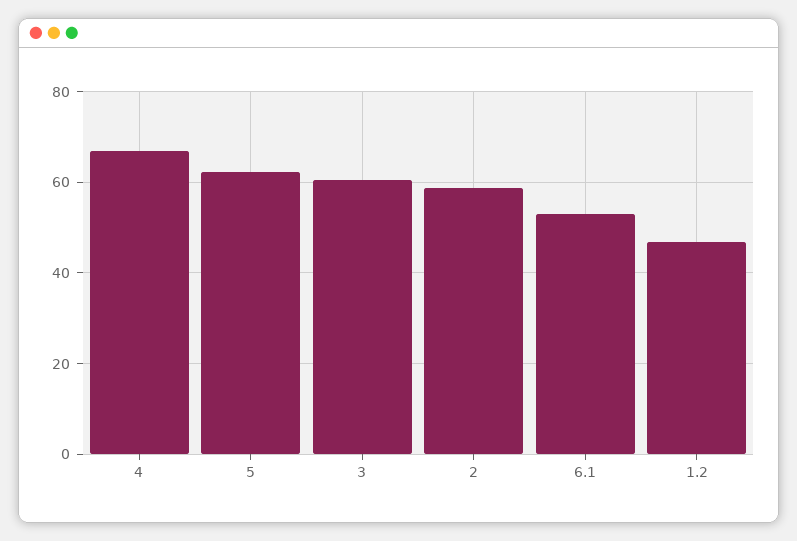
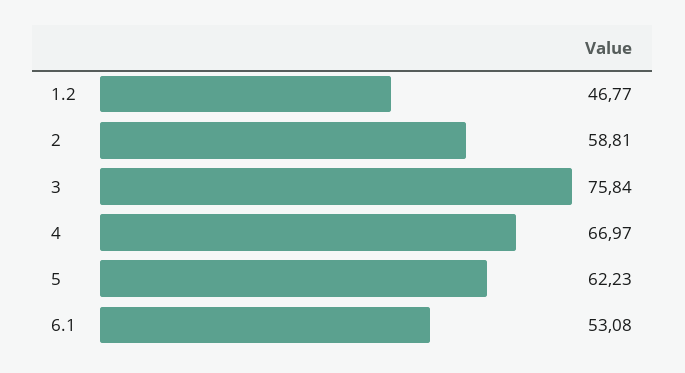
  {
    "4": 66.97,
    "5": 62.23,
-   "3": 60,
+   "3": 75.84,
    "2": 58.81,
    "6.1": 53.08,
    "1.2": 46.77
  }

